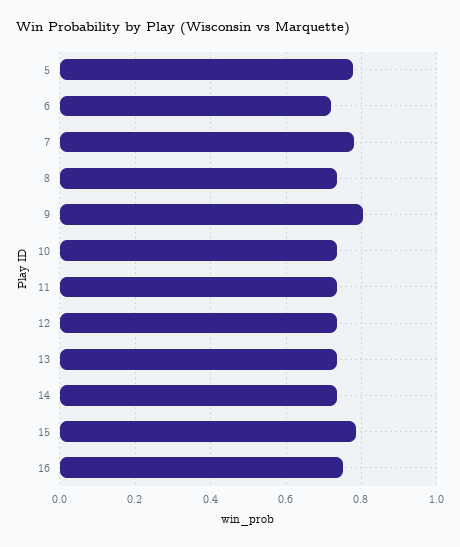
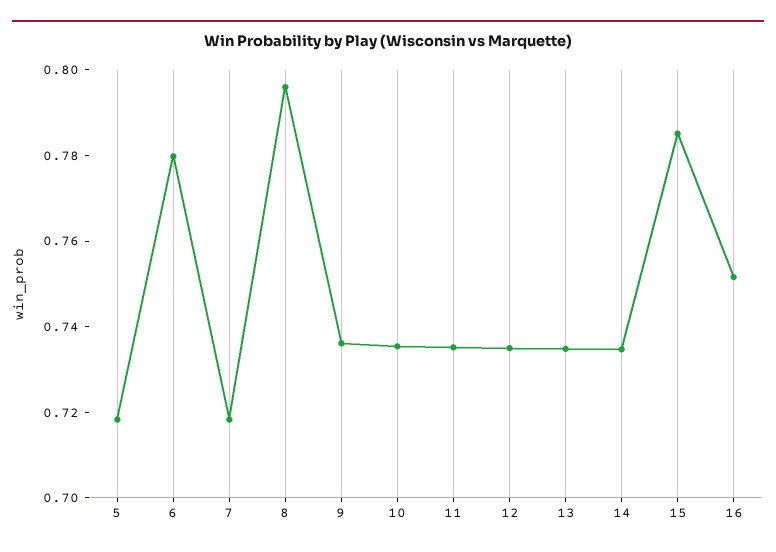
  {
-   "5": 0.78,
+   "5": 0.72,
-   "6": 0.72,
+   "6": 0.78,
-   "7": 0.78,
+   "7": 0.72,
-   "8": 0.74,
+   "8": 0.795,
-   "9": 0.8,
+   "9": 0.735,
    "10": 0.735,
    "11": 0.735,
    "12": 0.735,
    "13": 0.735,
    "14": 0.735,
    "15": 0.785,
    "16": 0.75
  }

